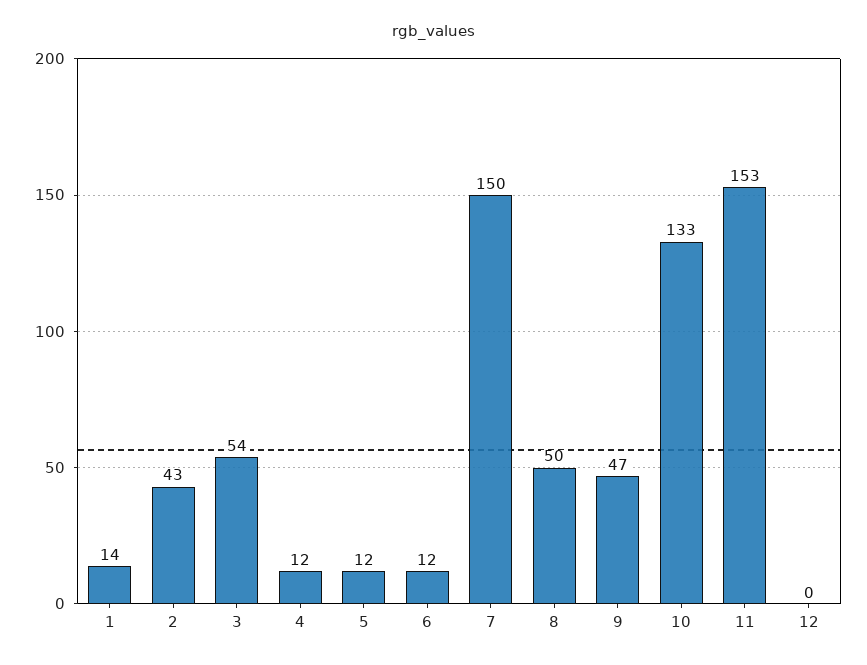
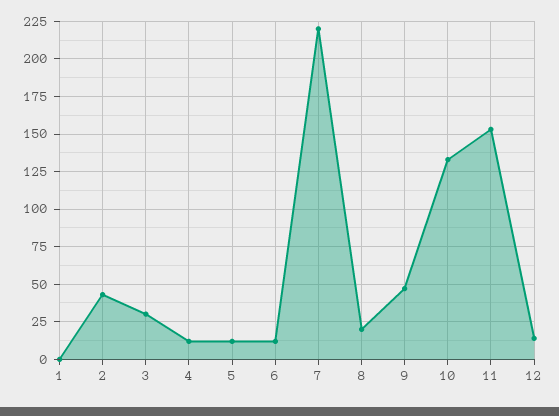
  {
-   "1": 14,
+   "1": 0,
    "2": 43,
-   "3": 54,
+   "3": 30,
    "4": 12,
    "5": 12,
    "6": 12,
-   "7": 150,
+   "7": 220,
-   "8": 50,
+   "8": 20,
    "9": 47,
    "10": 133,
    "11": 153,
-   "12": 0
+   "12": 15
  }

